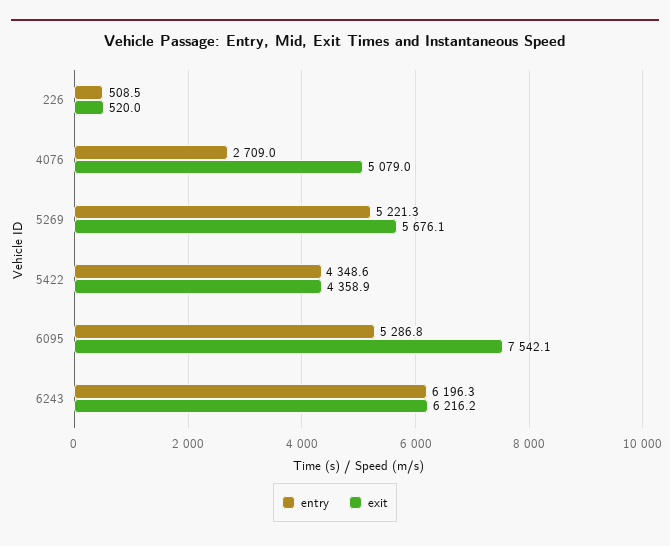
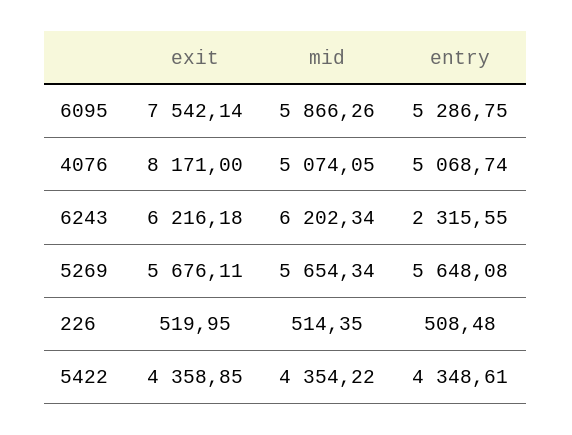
  {
    "entry": {
      "226": 508.48,
-     "4076": 2709,
+     "4076": 5068.74,
-     "5269": 5221.3,
+     "5269": 5648.08,
      "5422": 4348.61,
      "6095": 5286.75,
-     "6243": 6196.3
+     "6243": 2315.55
    },
    "exit": {
      "226": 519.95,
-     "4076": 5079,
+     "4076": 8171,
      "5269": 5676.11,
      "5422": 4358.85,
      "6095": 7542.14,
      "6243": 6216.18
-   }
+   },
+   "mid": {
+     "6095": 5866.26,
+     "4076": 5074.05,
+     "6243": 6202.34,
+     "5269": 5654.34,
+     "226": 514.35,
+     "5422": 4354.22
+   }
  }

